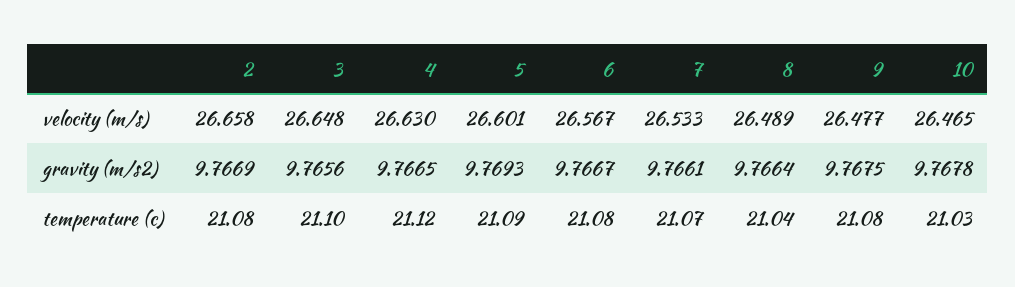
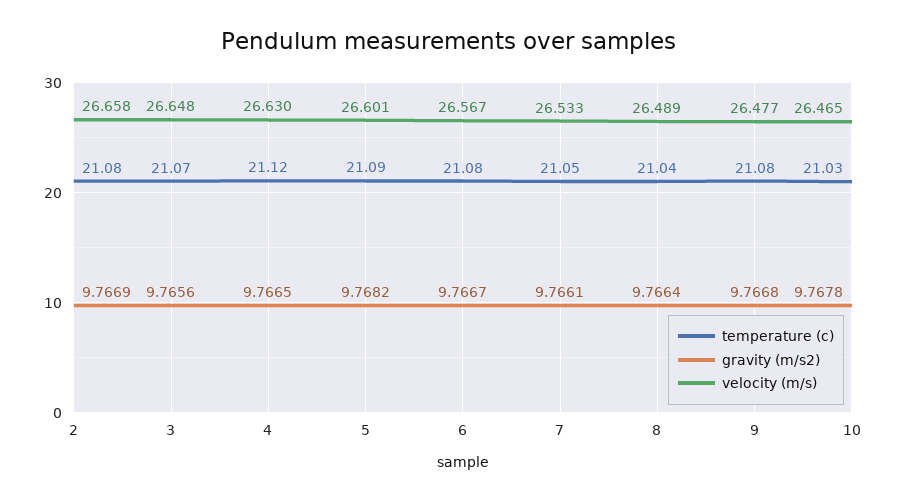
  {
    "velocity (m/s)": {
      "2": 26.658,
      "3": 26.648,
      "4": 26.63,
      "5": 26.601,
      "6": 26.567,
      "7": 26.533,
      "8": 26.489,
      "9": 26.477,
      "10": 26.465
    },
    "gravity (m/s2)": {
      "2": 9.7669,
      "3": 9.7656,
      "4": 9.7665,
-     "5": 9.7693,
+     "5": 9.7682,
      "6": 9.7667,
      "7": 9.7661,
      "8": 9.7664,
-     "9": 9.7675,
+     "9": 9.7668,
      "10": 9.7678
    },
    "temperature (c)": {
      "2": 21.08,
-     "3": 21.1,
+     "3": 21.07,
      "4": 21.12,
      "5": 21.09,
      "6": 21.08,
-     "7": 21.07,
+     "7": 21.05,
      "8": 21.04,
      "9": 21.08,
      "10": 21.03
    }
  }

